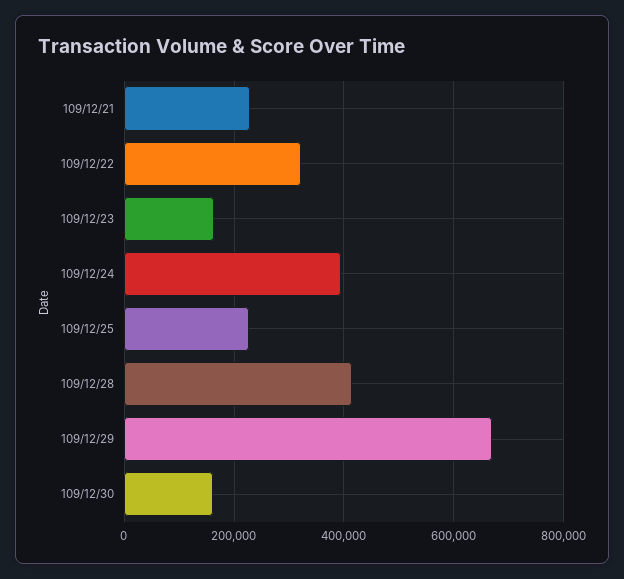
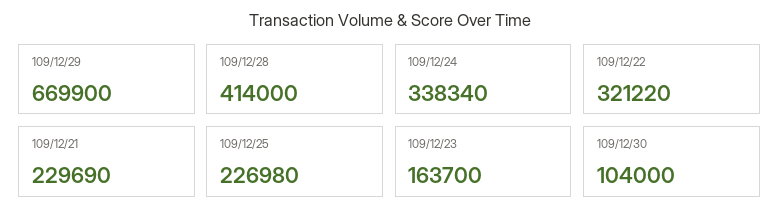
  {
    "109/12/21": 229690,
    "109/12/22": 321220,
    "109/12/23": 163700,
-   "109/12/24": 400000,
+   "109/12/24": 338340,
    "109/12/25": 226980,
    "109/12/28": 414000,
    "109/12/29": 669900,
-   "109/12/30": 160000
+   "109/12/30": 104000
  }

